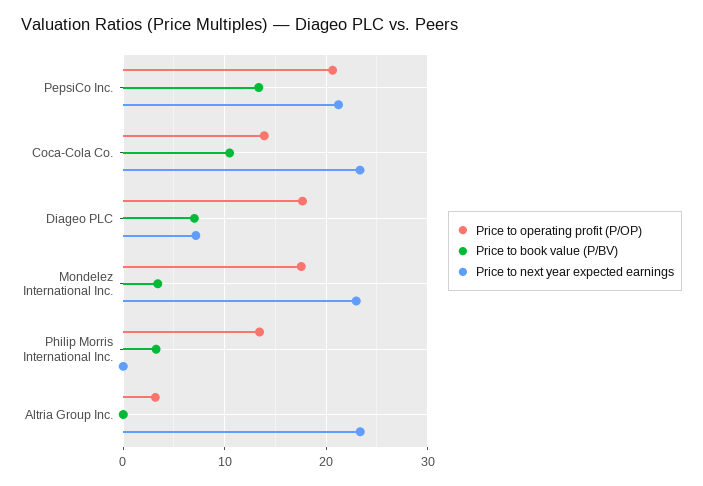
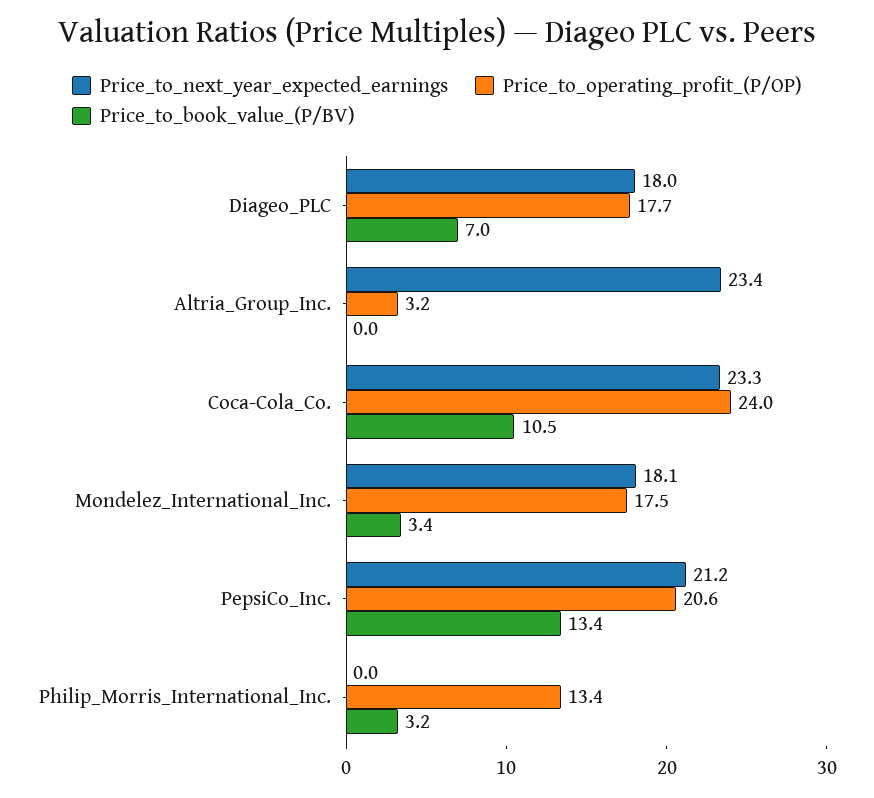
  {
    "Price to operating profit (P/OP)": {
      "PepsiCo Inc.": 20.6,
-     "Coca-Cola Co.": 14,
+     "Coca-Cola Co.": 24,
      "Diageo PLC": 17.7,
      "Mondelez International Inc.": 17.5,
      "Philip Morris International Inc.": 13.4,
      "Altria Group Inc.": 3.2
    },
    "Price to book value (P/BV)": {
      "PepsiCo Inc.": 13.4,
      "Coca-Cola Co.": 10.5,
      "Diageo PLC": 7,
      "Mondelez International Inc.": 3.4,
      "Philip Morris International Inc.": 3.2,
      "Altria Group Inc.": 0
    },
    "Price to next year expected earnings": {
      "PepsiCo Inc.": 21.2,
      "Coca-Cola Co.": 23.3,
-     "Diageo PLC": 7,
+     "Diageo PLC": 18,
-     "Mondelez International Inc.": 23,
+     "Mondelez International Inc.": 18.1,
      "Philip Morris International Inc.": 0,
      "Altria Group Inc.": 23.4
    }
  }

